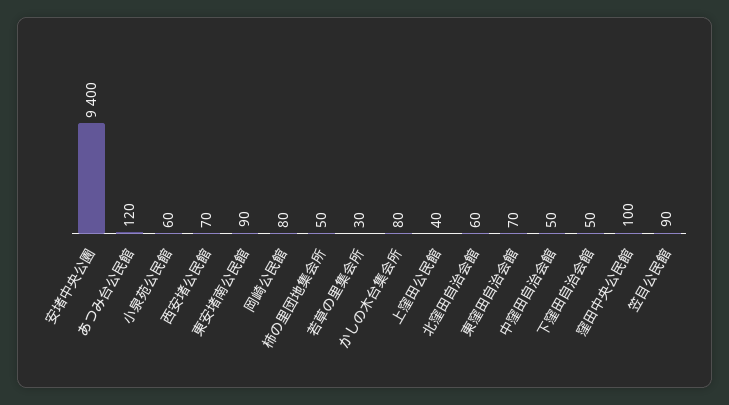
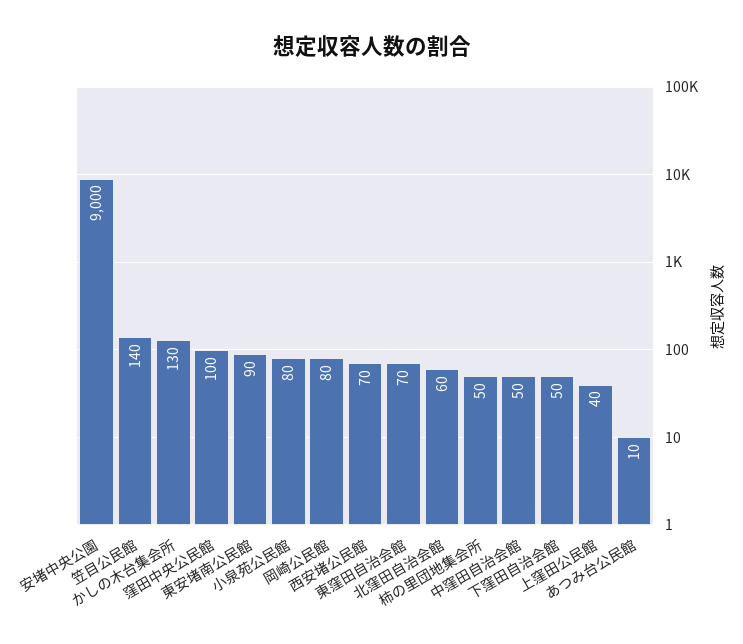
  {
-   "安堵中央公園": 9400,
+   "安堵中央公園": 9000,
-   "あつみ台公民館": 120,
+   "あつみ台公民館": 10,
-   "小泉苑公民館": 60,
+   "小泉苑公民館": 80,
    "西安堵公民館": 70,
    "東安堵南公民館": 90,
    "岡崎公民館": 80,
    "柿の里団地集会所": 50,
-   "若草の里集会所": 30,
-   "かしの木台集会所": 80,
+   "かしの木台集会所": 130,
    "上窪田公民館": 40,
    "北窪田自治会館": 60,
    "東窪田自治会館": 70,
    "中窪田自治会館": 50,
    "下窪田自治会館": 50,
    "窪田中央公民館": 100,
-   "笠目公民館": 90
+   "笠目公民館": 140
  }

